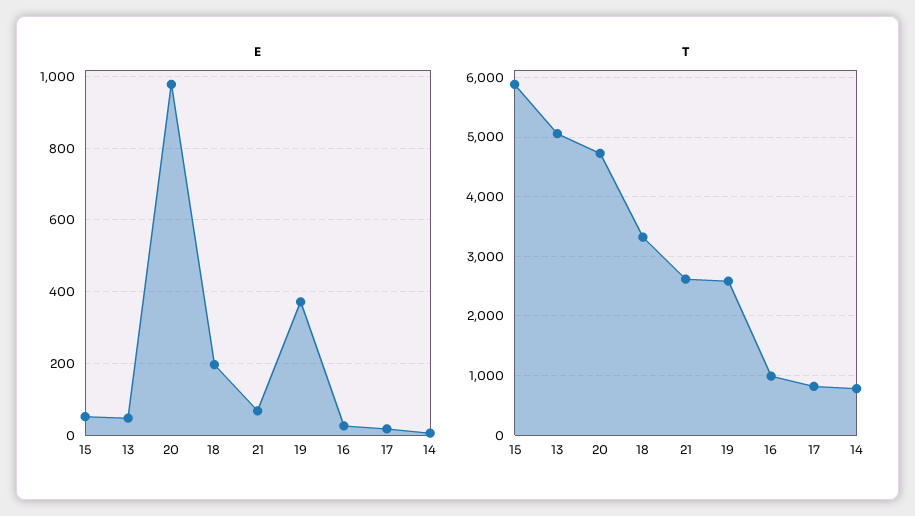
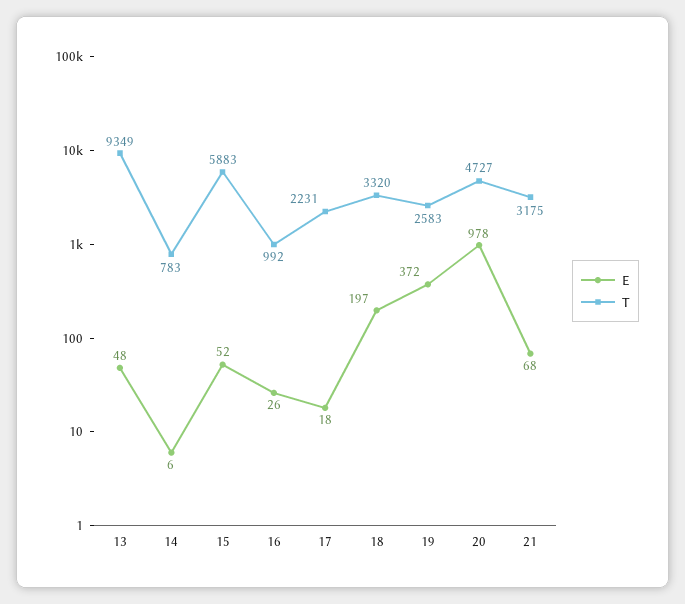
  {
    "E": {
      "15": 52,
      "13": 48,
      "20": 978,
      "18": 197,
      "21": 68,
      "19": 372,
      "16": 26,
      "17": 18,
      "14": 6
    },
    "T": {
      "15": 5883,
-     "13": 5000,
+     "13": 9349,
      "20": 4727,
      "18": 3320,
-     "21": 2600,
+     "21": 3175,
      "19": 2583,
      "16": 992,
-     "17": 800,
+     "17": 2231,
      "14": 783
    }
  }

